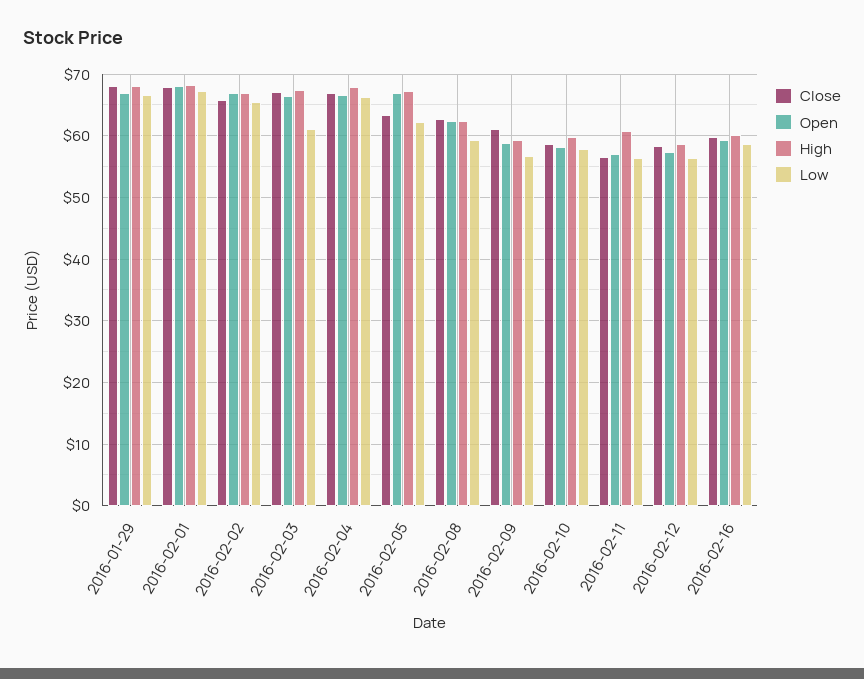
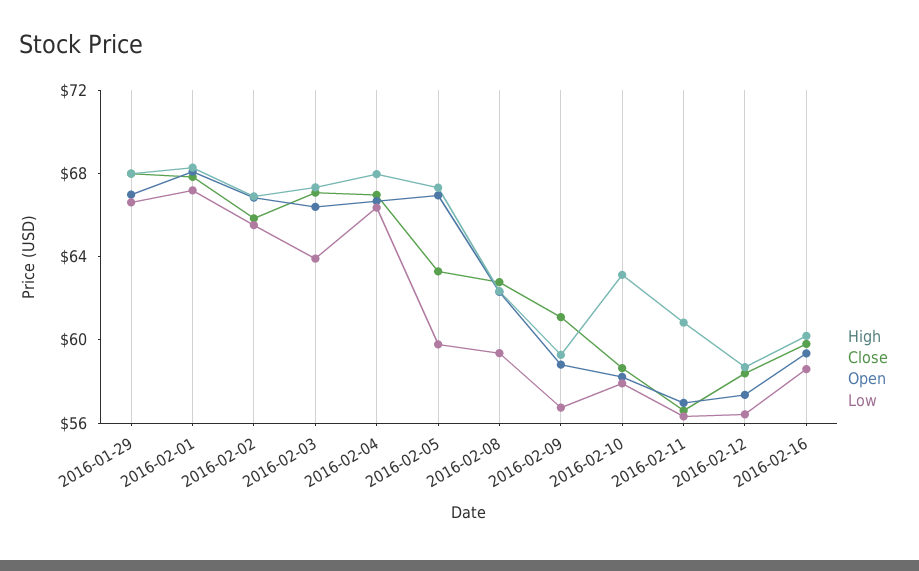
  {
    "Close": {
      "2016-01-29": 68,
      "2016-02-01": 68,
      "2016-02-02": 66,
      "2016-02-03": 67,
      "2016-02-04": 67,
      "2016-02-05": 63,
      "2016-02-08": 63,
      "2016-02-09": 61,
      "2016-02-10": 59,
      "2016-02-11": 57,
      "2016-02-12": 58,
      "2016-02-16": 60
    },
    "Open": {
      "2016-01-29": 67,
      "2016-02-01": 68,
      "2016-02-02": 67,
      "2016-02-03": 66,
      "2016-02-04": 67,
      "2016-02-05": 67,
      "2016-02-08": 62,
      "2016-02-09": 59,
      "2016-02-10": 58,
      "2016-02-11": 57,
      "2016-02-12": 57,
      "2016-02-16": 59
    },
    "High": {
      "2016-01-29": 68,
      "2016-02-01": 68,
      "2016-02-02": 67,
      "2016-02-03": 67,
      "2016-02-04": 68,
      "2016-02-05": 67,
      "2016-02-08": 62,
      "2016-02-09": 59,
-     "2016-02-10": 60,
+     "2016-02-10": 63,
      "2016-02-11": 61,
      "2016-02-12": 59,
      "2016-02-16": 60
    },
    "Low": {
      "2016-01-29": 67,
      "2016-02-01": 67,
      "2016-02-02": 66,
-     "2016-02-03": 61,
+     "2016-02-03": 64,
      "2016-02-04": 66,
-     "2016-02-05": 62,
+     "2016-02-05": 60,
      "2016-02-08": 59,
      "2016-02-09": 57,
      "2016-02-10": 58,
      "2016-02-11": 56,
      "2016-02-12": 56,
      "2016-02-16": 59
    }
  }

